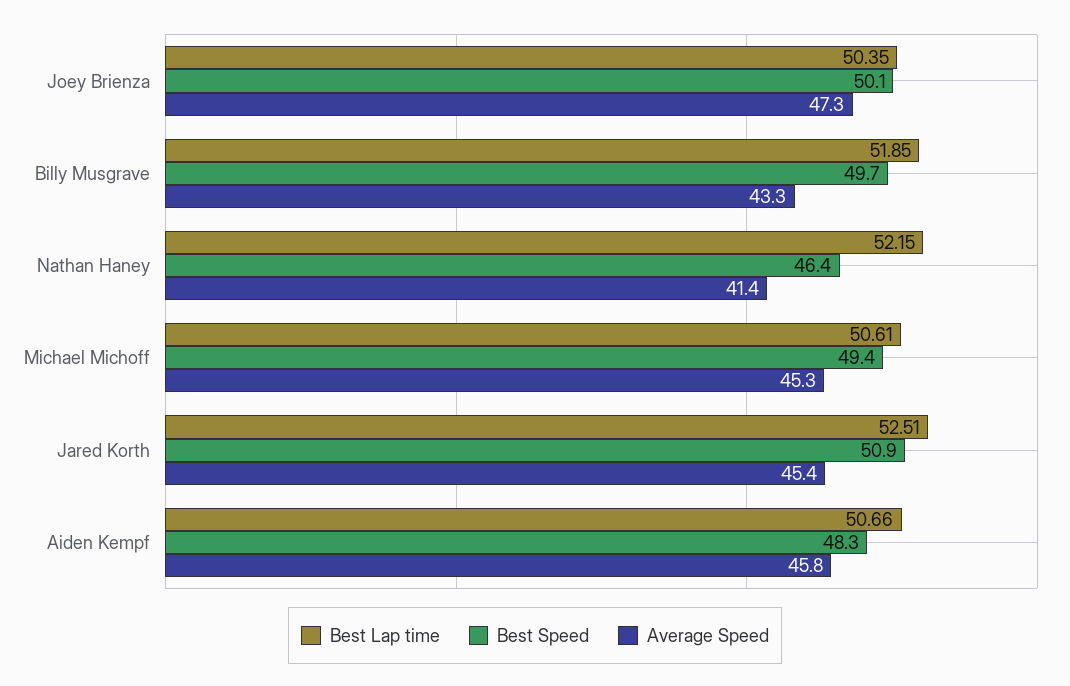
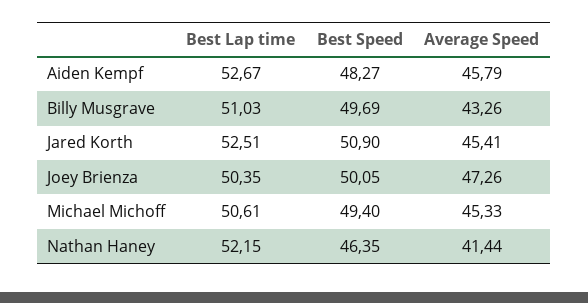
  {
    "Best Lap time": {
      "Joey Brienza": 50.35,
-     "Billy Musgrave": 51.85,
+     "Billy Musgrave": 51.03,
      "Nathan Haney": 52.15,
      "Michael Michoff": 50.61,
      "Jared Korth": 52.51,
-     "Aiden Kempf": 50.66
+     "Aiden Kempf": 52.67
    },
    "Best Speed": {
      "Joey Brienza": 50.05,
      "Billy Musgrave": 49.69,
      "Nathan Haney": 46.35,
      "Michael Michoff": 49.4,
      "Jared Korth": 50.9,
      "Aiden Kempf": 48.27
    },
    "Average Speed": {
      "Joey Brienza": 47.26,
      "Billy Musgrave": 43.26,
      "Nathan Haney": 41.44,
      "Michael Michoff": 45.33,
      "Jared Korth": 45.41,
      "Aiden Kempf": 45.79
    }
  }

